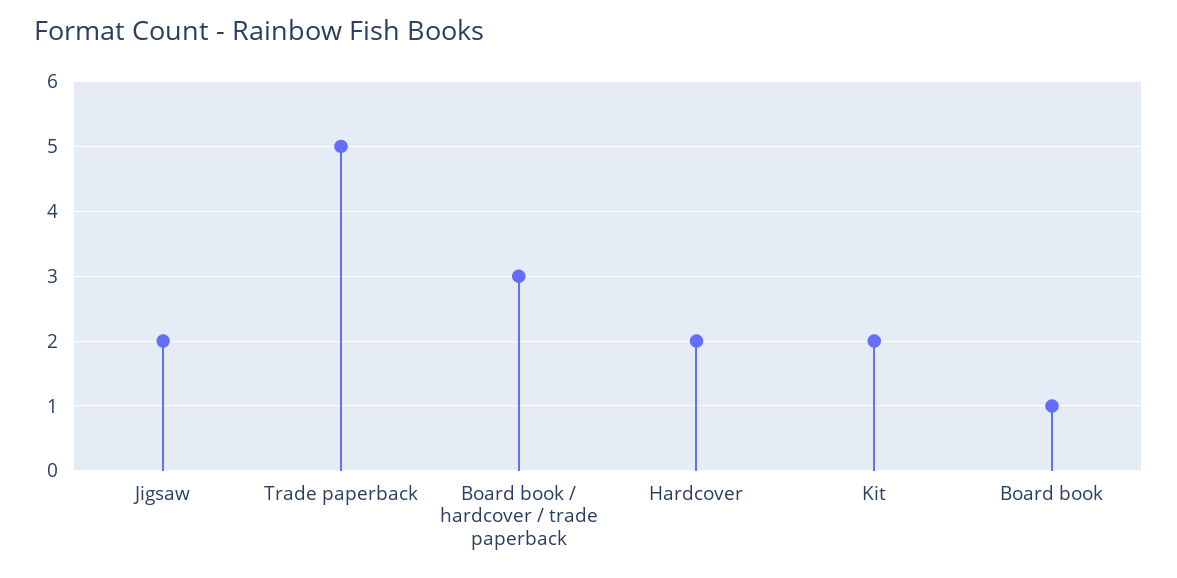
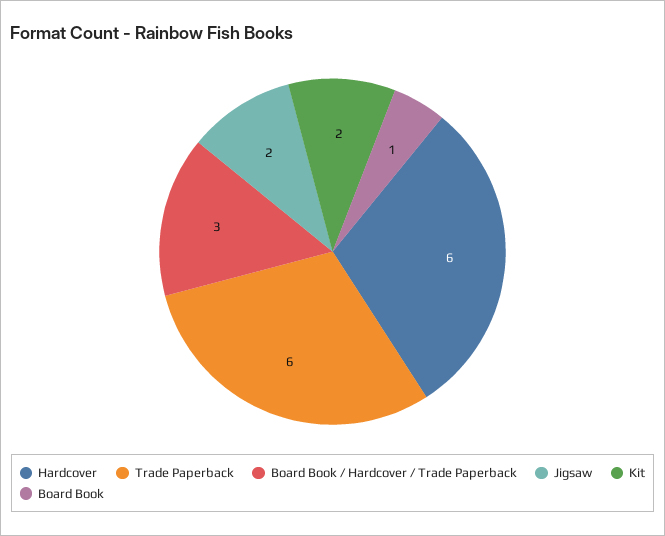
  {
    "Jigsaw": 2,
-   "Trade paperback": 5,
+   "Trade paperback": 6,
    "Board book / hardcover / trade paperback": 3,
-   "Hardcover": 2,
+   "Hardcover": 6,
    "Kit": 2,
    "Board book": 1
  }

